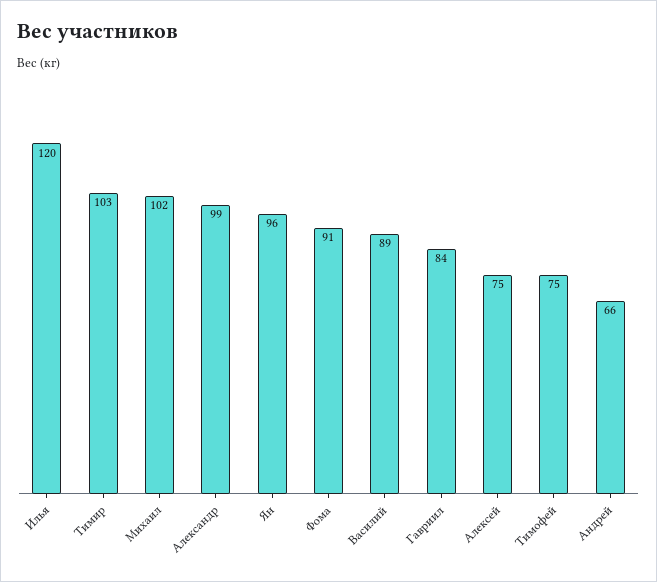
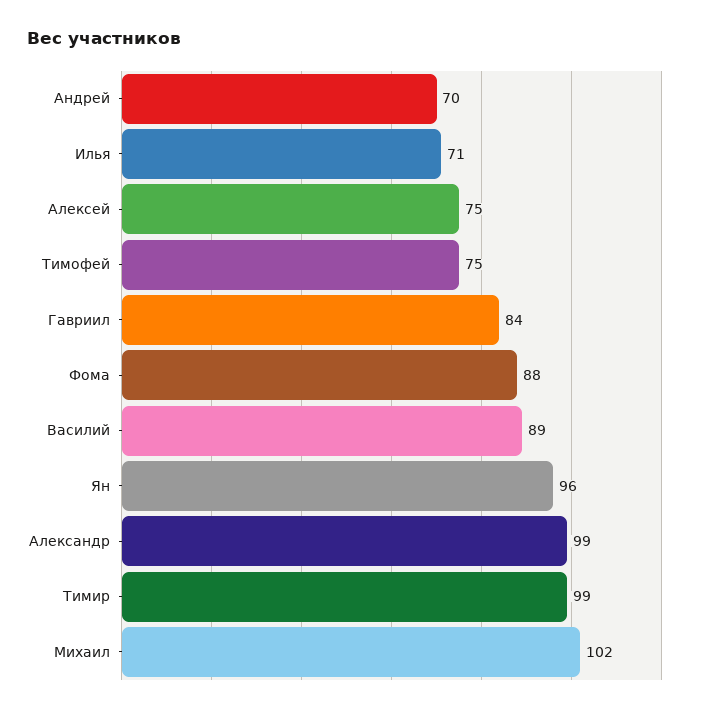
  {
-   "Илья": 120,
+   "Илья": 71,
-   "Тимир": 103,
+   "Тимир": 99,
    "Михаил": 102,
    "Александр": 99,
    "Ян": 96,
-   "Фома": 91,
+   "Фома": 88,
    "Василий": 89,
    "Гавриил": 84,
    "Алексей": 75,
    "Тимофей": 75,
-   "Андрей": 66
+   "Андрей": 70
  }

